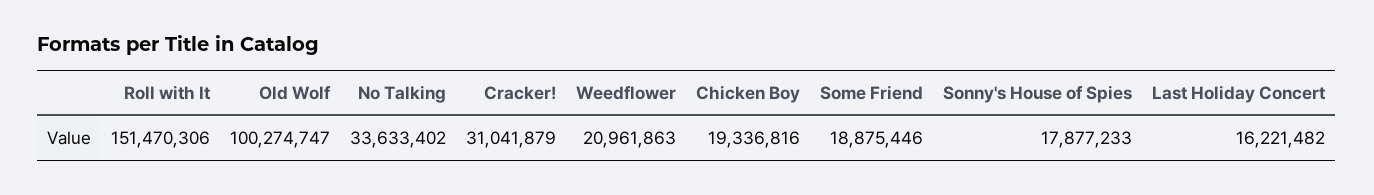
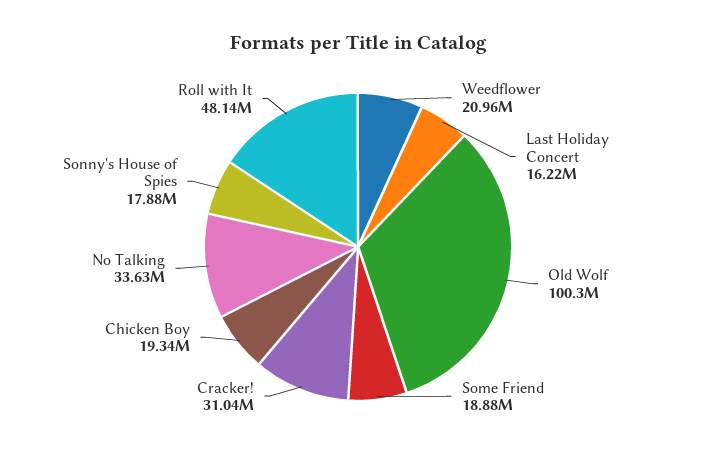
  {
-   "Roll with It": 151470306,
+   "Roll with It": 48140000,
    "Old Wolf": 100274747,
    "No Talking": 33633402,
    "Cracker!": 31041879,
    "Weedflower": 20961863,
    "Chicken Boy": 19336816,
    "Some Friend": 18875446,
    "Sonny's House of Spies": 17877233,
    "Last Holiday Concert": 16221482
  }

